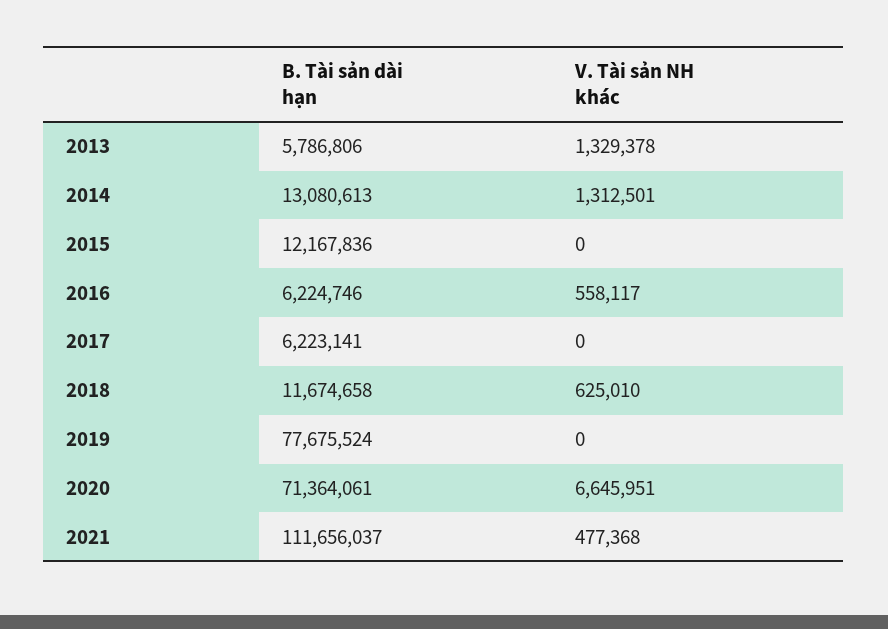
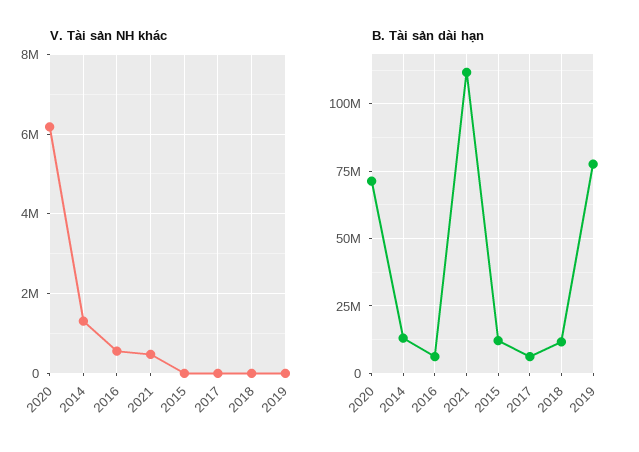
  {
    "B. Tài sản dài hạn": {
-     "2013": 5786806,
      "2014": 13080613,
      "2015": 12167836,
      "2016": 6224746,
      "2017": 6223141,
      "2018": 11674658,
      "2019": 77675524,
      "2020": 71364061,
      "2021": 111656037
    },
    "V. Tài sản NH khác": {
-     "2013": 1329378,
      "2014": 1312501,
      "2015": 0,
      "2016": 558117,
      "2017": 0,
-     "2018": 625010,
+     "2018": 0,
      "2019": 0,
-     "2020": 6645951,
+     "2020": 6200000,
      "2021": 477368
    }
  }

